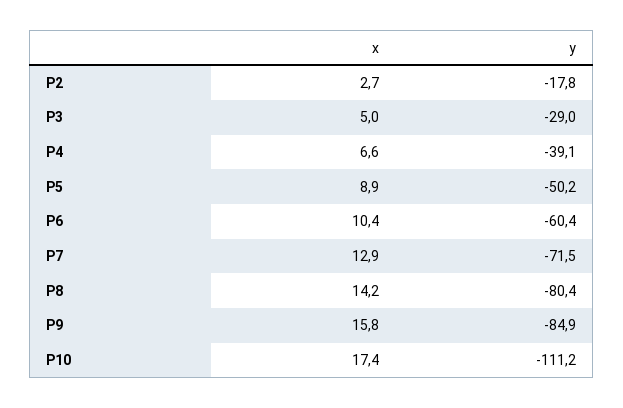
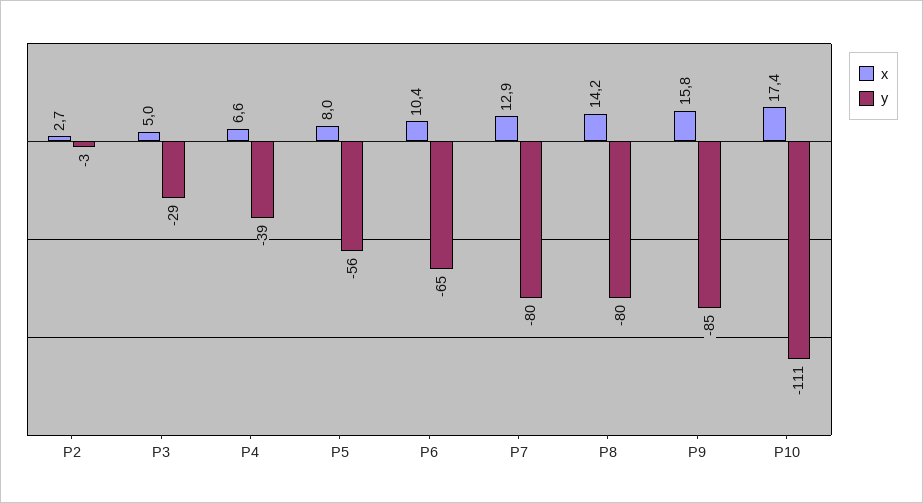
  {
    "x": {
      "P2": 2.7,
      "P3": 5,
      "P4": 6.6,
-     "P5": 8.9,
+     "P5": 8,
      "P6": 10.4,
      "P7": 12.9,
      "P8": 14.2,
      "P9": 15.8,
      "P10": 17.4
    },
    "y": {
-     "P2": -17.8,
+     "P2": -3,
      "P3": -29,
      "P4": -39.1,
-     "P5": -50.2,
+     "P5": -56,
-     "P6": -60.4,
+     "P6": -65,
-     "P7": -71.5,
+     "P7": -80,
      "P8": -80.4,
      "P9": -84.9,
      "P10": -111.2
    }
  }

